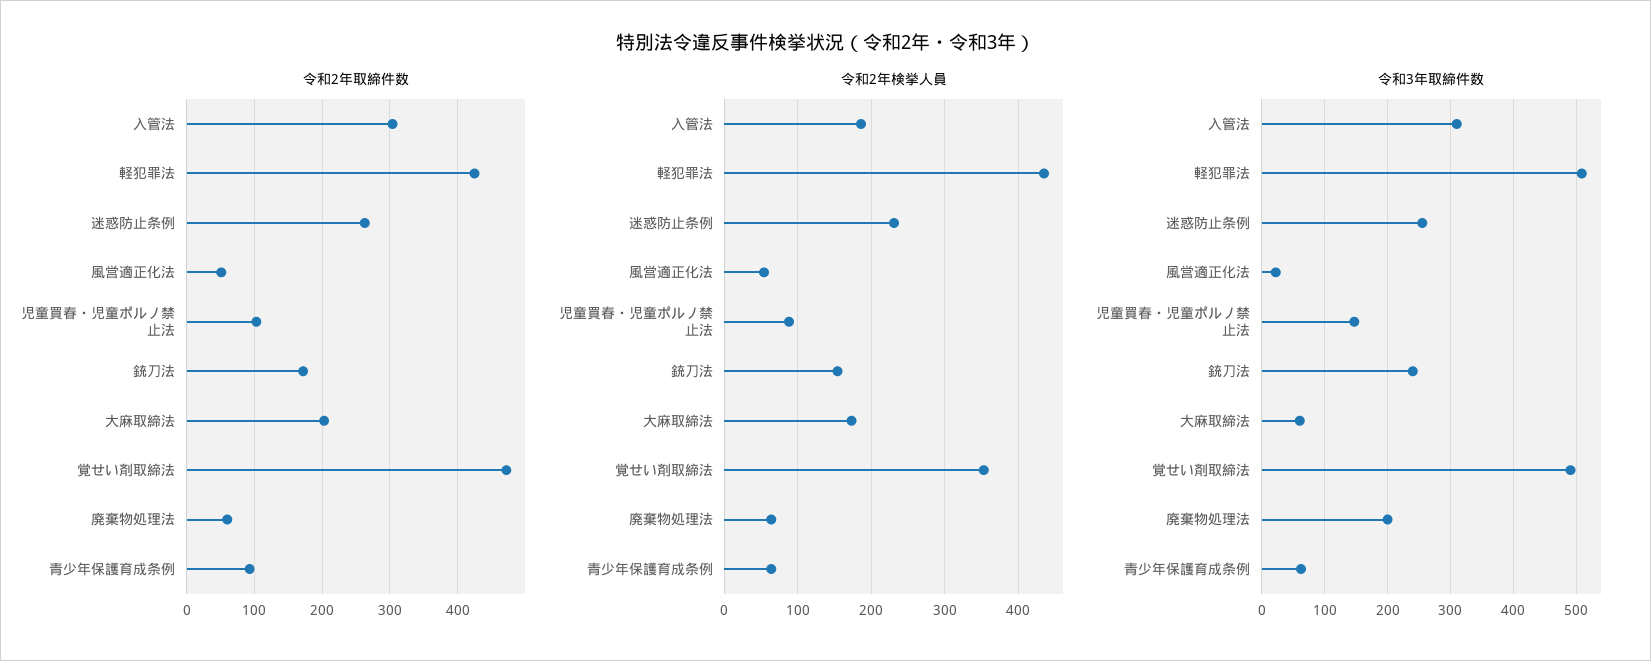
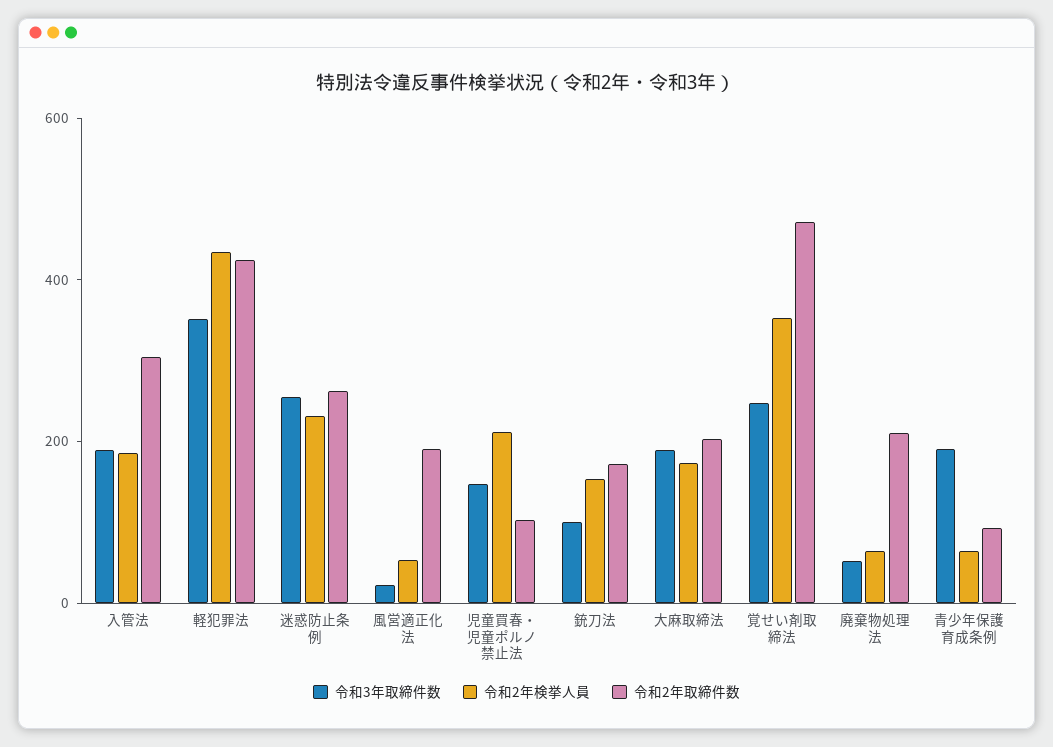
  {
    "令和2年取締件数": {
      "入管法": 300,
      "軽犯罪法": 430,
      "迷惑防止条例": 260,
-     "風営適正化法": 50,
+     "風営適正化法": 200,
      "児童買春・児童ポルノ禁止法": 100,
      "銃刀法": 170,
      "大麻取締法": 200,
      "覚せい剤取締法": 470,
-     "廃棄物処理法": 60,
+     "廃棄物処理法": 200,
      "青少年保護育成条例": 90
    },
    "令和2年検挙人員": {
      "入管法": 190,
      "軽犯罪法": 440,
      "迷惑防止条例": 230,
      "風営適正化法": 50,
-     "児童買春・児童ポルノ禁止法": 90,
+     "児童買春・児童ポルノ禁止法": 200,
      "銃刀法": 150,
      "大麻取締法": 170,
      "覚せい剤取締法": 350,
      "廃棄物処理法": 60,
      "青少年保護育成条例": 60
    },
    "令和3年取締件数": {
-     "入管法": 310,
+     "入管法": 200,
-     "軽犯罪法": 510,
+     "軽犯罪法": 350,
      "迷惑防止条例": 260,
      "風営適正化法": 20,
      "児童買春・児童ポルノ禁止法": 150,
-     "銃刀法": 240,
+     "銃刀法": 100,
-     "大麻取締法": 60,
+     "大麻取締法": 200,
-     "覚せい剤取締法": 490,
+     "覚せい剤取締法": 250,
-     "廃棄物処理法": 200,
+     "廃棄物処理法": 50,
-     "青少年保護育成条例": 60
+     "青少年保護育成条例": 200
    }
  }

